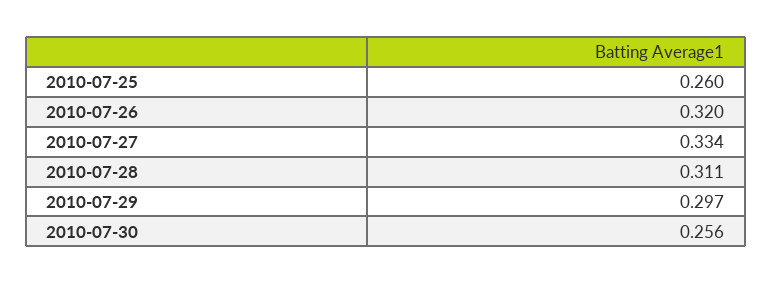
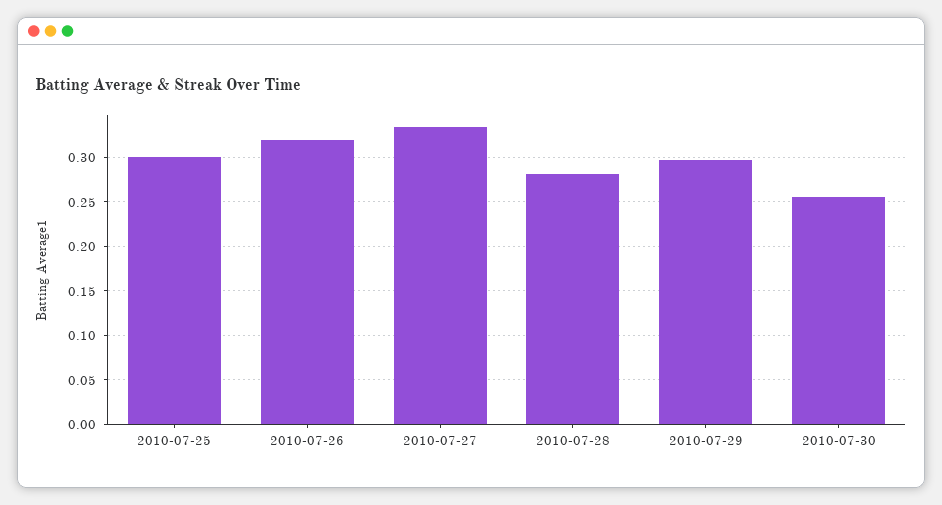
  {
-   "2010-07-25": 0.26,
+   "2010-07-25": 0.3,
    "2010-07-26": 0.32,
    "2010-07-27": 0.334,
-   "2010-07-28": 0.311,
+   "2010-07-28": 0.28,
    "2010-07-29": 0.297,
    "2010-07-30": 0.256
  }

